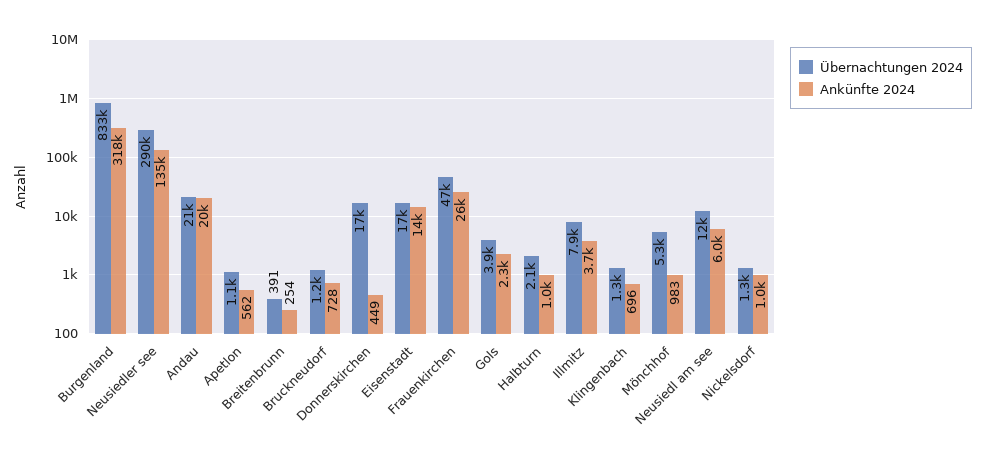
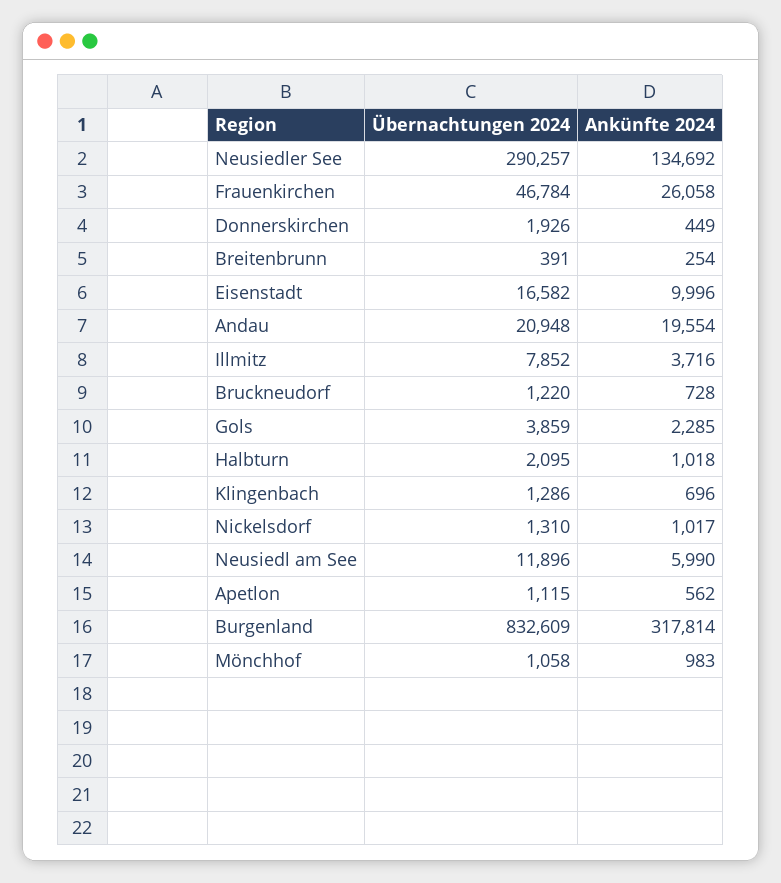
  {
    "Übernachtungen 2024": {
      "Burgenland": 832609,
      "Neusiedler see": 290257,
      "Andau": 20948,
      "Apetlon": 1115,
      "Breitenbrunn": 391,
      "Bruckneudorf": 1220,
-     "Donnerskirchen": 17000,
+     "Donnerskirchen": 1926,
      "Eisenstadt": 16582,
      "Frauenkirchen": 46784,
      "Gols": 3859,
      "Halbturn": 2095,
      "Illmitz": 7852,
      "Klingenbach": 1286,
-     "Mönchhof": 5300,
+     "Mönchhof": 1058,
      "Neusiedl am see": 11896,
      "Nickelsdorf": 1310
    },
    "Ankünfte 2024": {
      "Burgenland": 317814,
      "Neusiedler see": 134692,
      "Andau": 19554,
      "Apetlon": 562,
      "Breitenbrunn": 254,
      "Bruckneudorf": 728,
      "Donnerskirchen": 449,
-     "Eisenstadt": 14000,
+     "Eisenstadt": 9996,
      "Frauenkirchen": 26058,
      "Gols": 2285,
      "Halbturn": 1018,
      "Illmitz": 3716,
      "Klingenbach": 696,
      "Mönchhof": 983,
      "Neusiedl am see": 5990,
      "Nickelsdorf": 1017
    }
  }

